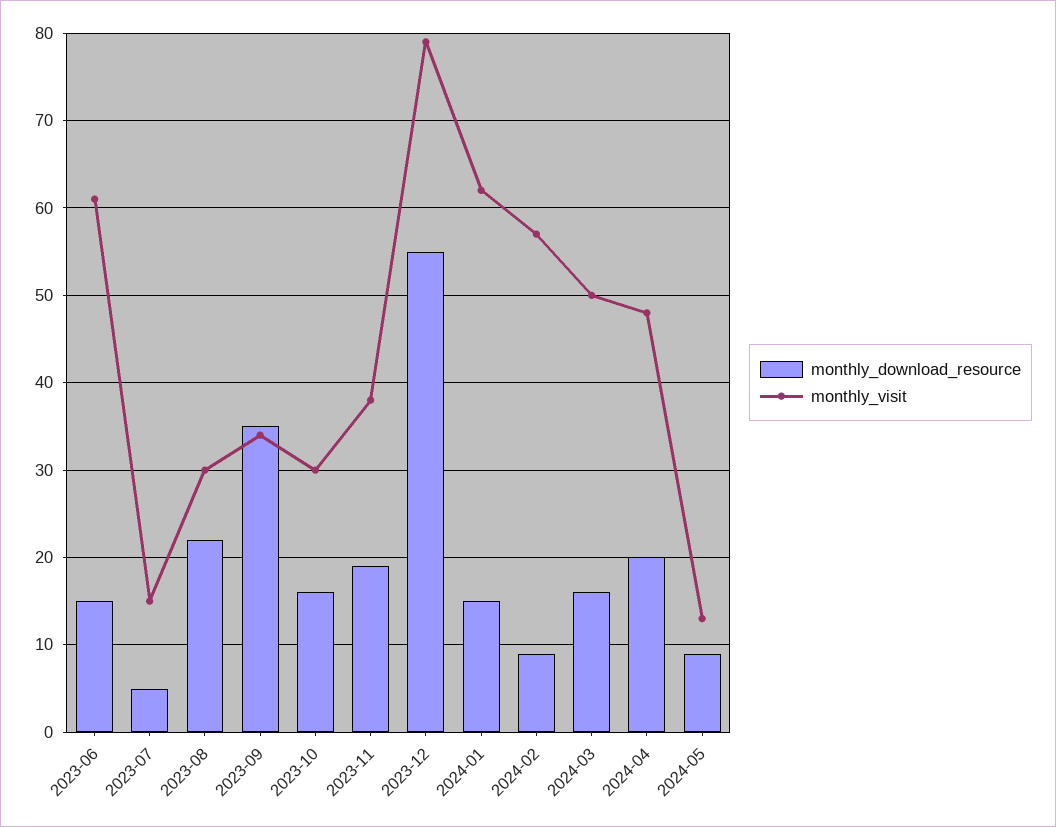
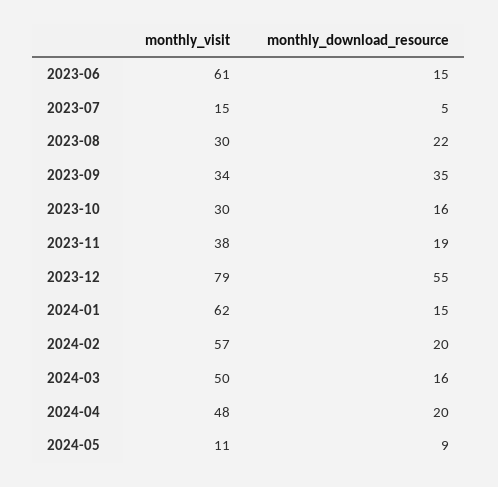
  {
    "monthly_download_resource": {
      "2023-06": 15,
      "2023-07": 5,
      "2023-08": 22,
      "2023-09": 35,
      "2023-10": 16,
      "2023-11": 19,
      "2023-12": 55,
      "2024-01": 15,
-     "2024-02": 9,
+     "2024-02": 20,
      "2024-03": 16,
      "2024-04": 20,
      "2024-05": 9
    },
    "monthly_visit": {
      "2023-06": 61,
      "2023-07": 15,
      "2023-08": 30,
      "2023-09": 34,
      "2023-10": 30,
      "2023-11": 38,
      "2023-12": 79,
      "2024-01": 62,
      "2024-02": 57,
      "2024-03": 50,
      "2024-04": 48,
-     "2024-05": 13
+     "2024-05": 11
    }
  }

